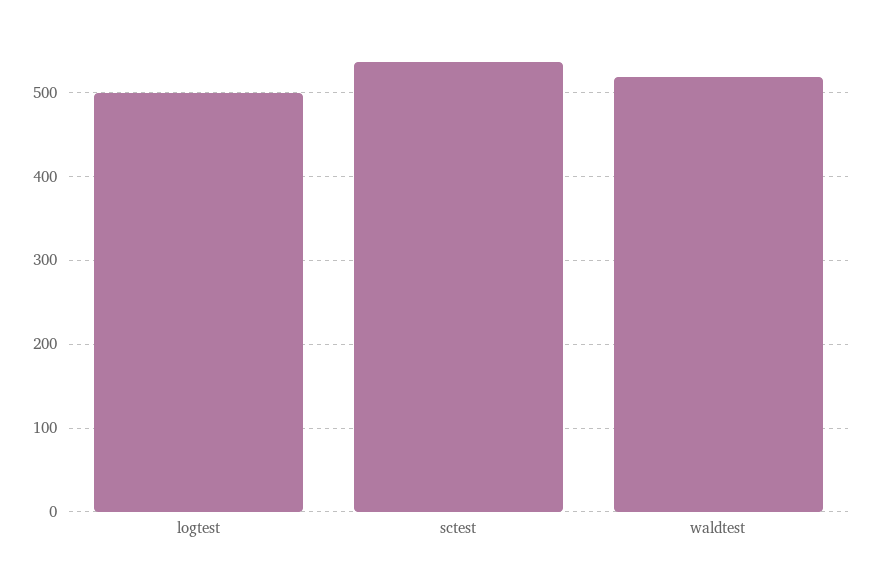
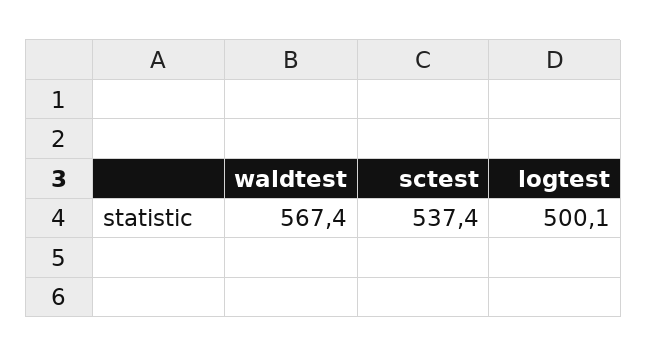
  {
    "logtest": 500.1,
    "sctest": 537.4,
-   "waldtest": 520
+   "waldtest": 567.4
  }

